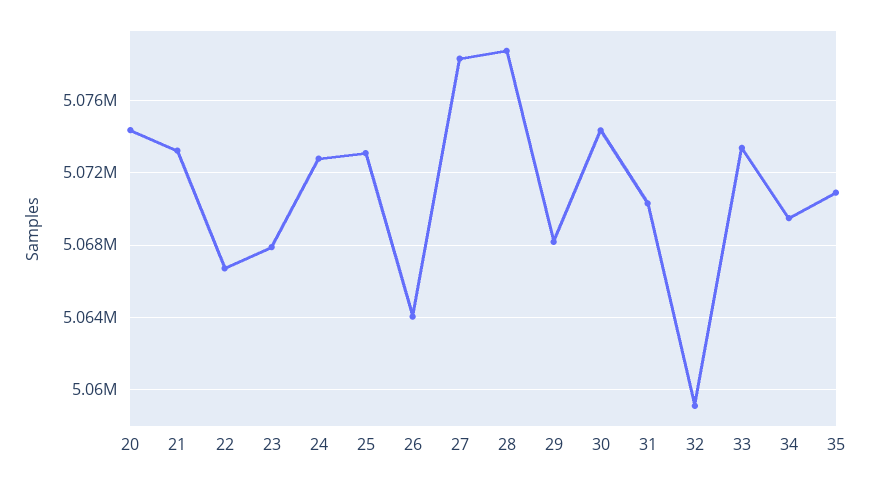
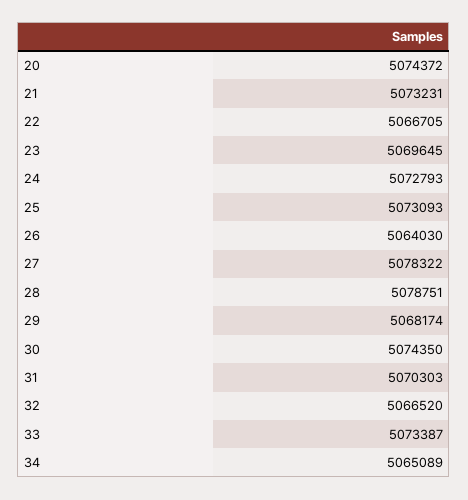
  {
    "20": 5074372,
    "21": 5073231,
    "22": 5066705,
-   "23": 5068000,
+   "23": 5069645,
    "24": 5072793,
    "25": 5073093,
    "26": 5064030,
    "27": 5078322,
    "28": 5078751,
    "29": 5068174,
    "30": 5074350,
    "31": 5070303,
-   "32": 5059000,
+   "32": 5066520,
    "33": 5073387,
-   "34": 5069500,
+   "34": 5065089
-   "35": 5071000
  }

